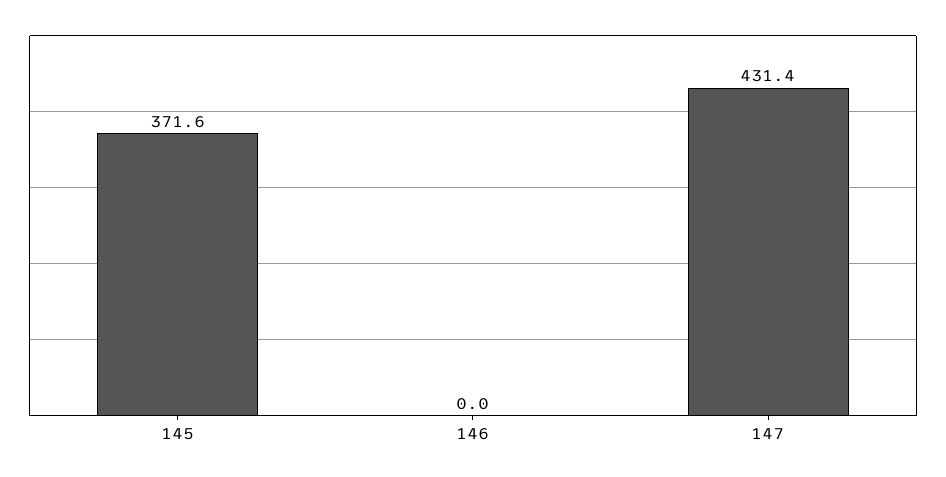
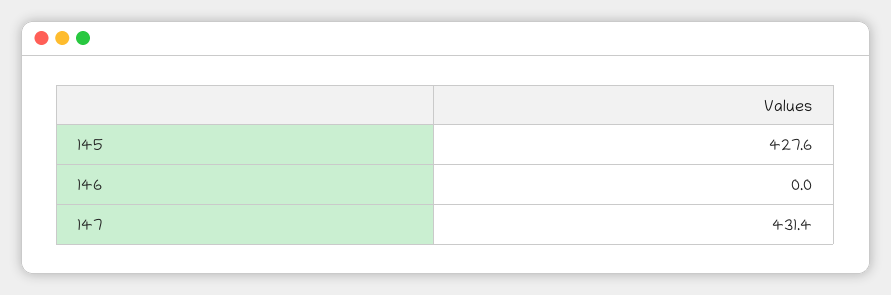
  {
-   "145": 371.6,
+   "145": 427.6,
    "146": 0,
    "147": 431.4
  }

